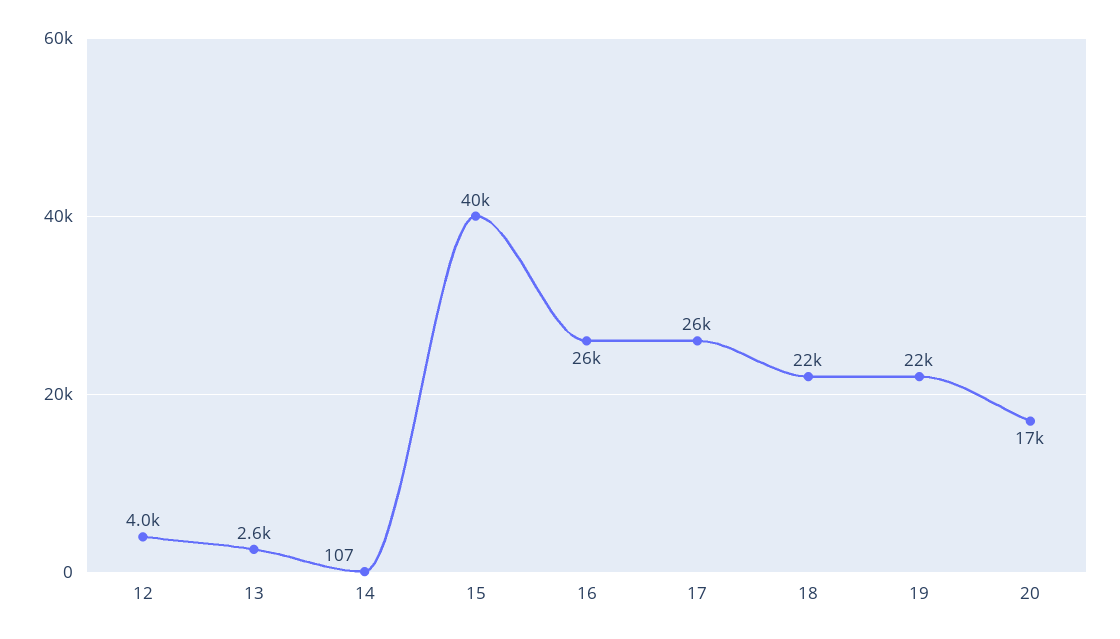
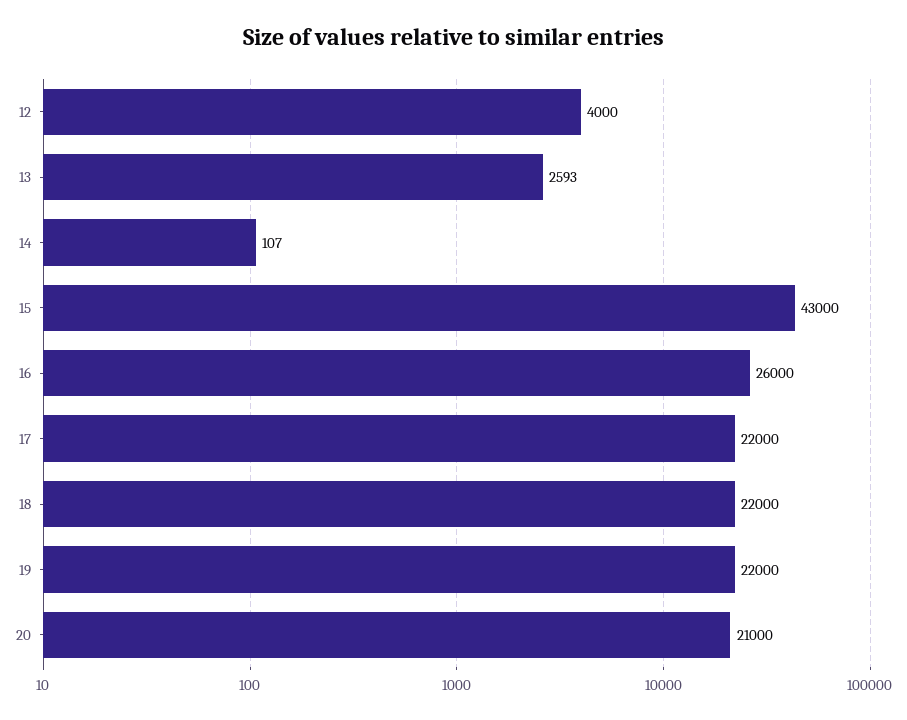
  {
    "12": 4000,
    "13": 2593,
    "14": 107,
-   "15": 40000,
+   "15": 43000,
    "16": 26000,
-   "17": 26000,
+   "17": 22000,
    "18": 22000,
    "19": 22000,
-   "20": 17000
+   "20": 21000
  }

